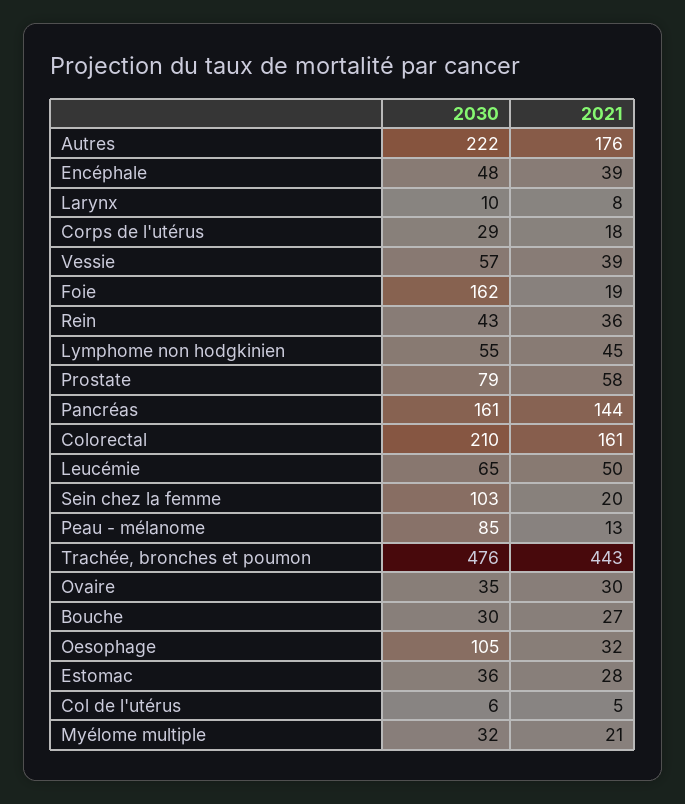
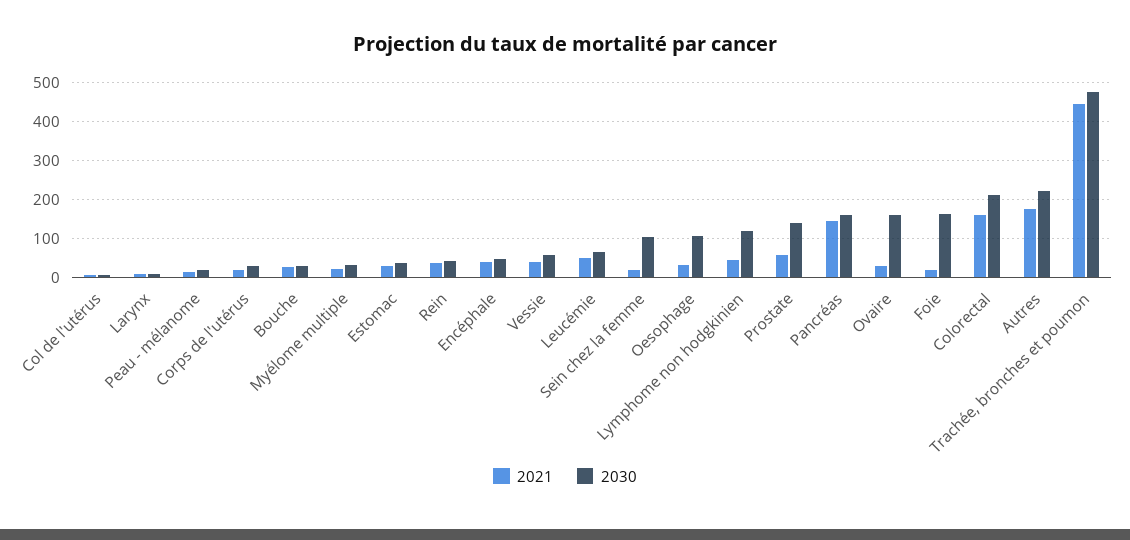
  {
    "2030": {
      "Autres": 222,
      "Encéphale": 48,
      "Larynx": 10,
      "Corps de l'utérus": 29,
      "Vessie": 57,
      "Foie": 162,
      "Rein": 43,
-     "Lymphome non hodgkinien": 55,
+     "Lymphome non hodgkinien": 120,
-     "Prostate": 79,
+     "Prostate": 140,
      "Pancréas": 161,
      "Colorectal": 210,
      "Leucémie": 65,
      "Sein chez la femme": 103,
-     "Peau - mélanome": 85,
+     "Peau - mélanome": 20,
      "Trachée, bronches et poumon": 476,
-     "Ovaire": 35,
+     "Ovaire": 160,
      "Bouche": 30,
      "Oesophage": 105,
      "Estomac": 36,
      "Col de l'utérus": 6,
      "Myélome multiple": 32
    },
    "2021": {
      "Autres": 176,
      "Encéphale": 39,
      "Larynx": 8,
      "Corps de l'utérus": 18,
      "Vessie": 39,
      "Foie": 19,
      "Rein": 36,
      "Lymphome non hodgkinien": 45,
      "Prostate": 58,
      "Pancréas": 144,
      "Colorectal": 161,
      "Leucémie": 50,
      "Sein chez la femme": 20,
      "Peau - mélanome": 13,
      "Trachée, bronches et poumon": 443,
      "Ovaire": 30,
      "Bouche": 27,
      "Oesophage": 32,
      "Estomac": 28,
      "Col de l'utérus": 5,
      "Myélome multiple": 21
    }
  }

